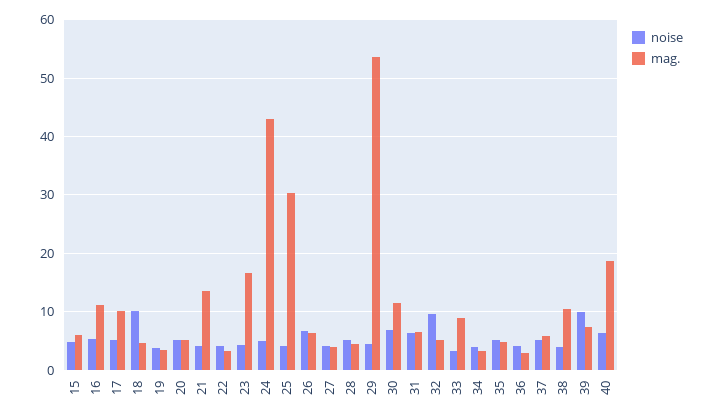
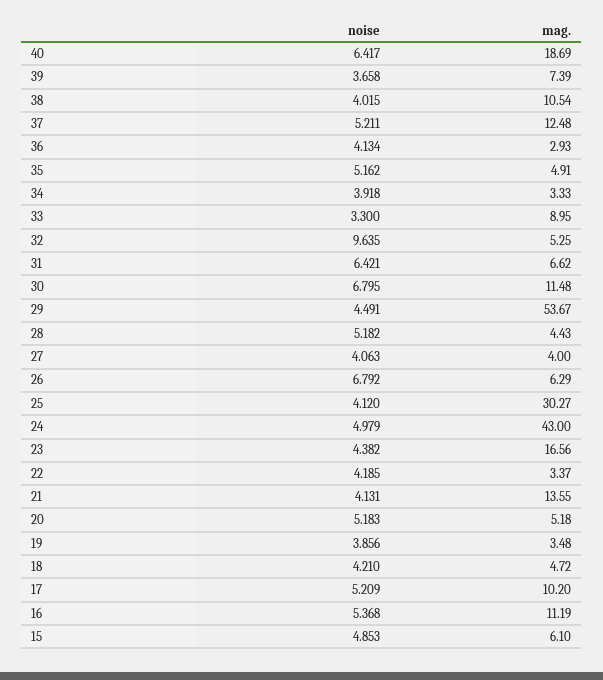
  {
    "noise": {
      "15": 4.853,
      "16": 5.368,
      "17": 5.209,
-     "18": 10,
+     "18": 4.21,
      "19": 3.856,
      "20": 5.183,
      "21": 4.131,
      "22": 4.185,
      "23": 4.382,
      "24": 4.979,
      "25": 4.12,
      "26": 6.792,
      "27": 4.063,
      "28": 5.182,
      "29": 4.491,
      "30": 6.795,
      "31": 6.421,
      "32": 9.635,
      "33": 3.3,
      "34": 3.918,
      "35": 5.162,
      "36": 4.134,
      "37": 5.211,
      "38": 4.015,
-     "39": 10,
+     "39": 3.658,
      "40": 6.417
    },
    "mag.": {
      "15": 6.1,
      "16": 11.19,
      "17": 10.2,
      "18": 4.72,
      "19": 3.48,
      "20": 5.18,
      "21": 13.55,
      "22": 3.37,
      "23": 16.56,
      "24": 43,
      "25": 30.27,
      "26": 6.29,
      "27": 4,
      "28": 4.43,
      "29": 53.67,
      "30": 11.48,
      "31": 6.62,
      "32": 5.25,
      "33": 8.95,
      "34": 3.33,
      "35": 4.91,
      "36": 2.93,
-     "37": 6,
+     "37": 12.48,
      "38": 10.54,
      "39": 7.39,
      "40": 18.69
    }
  }

